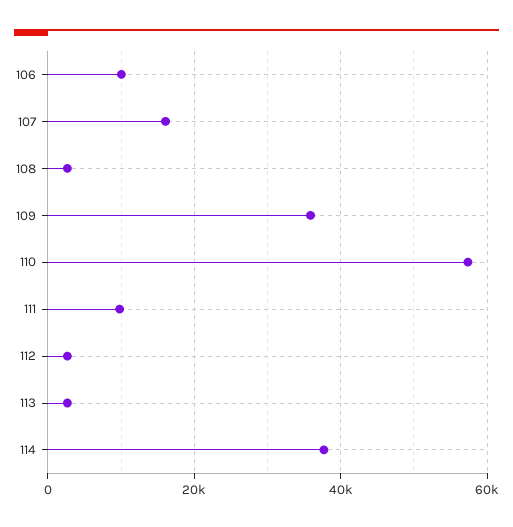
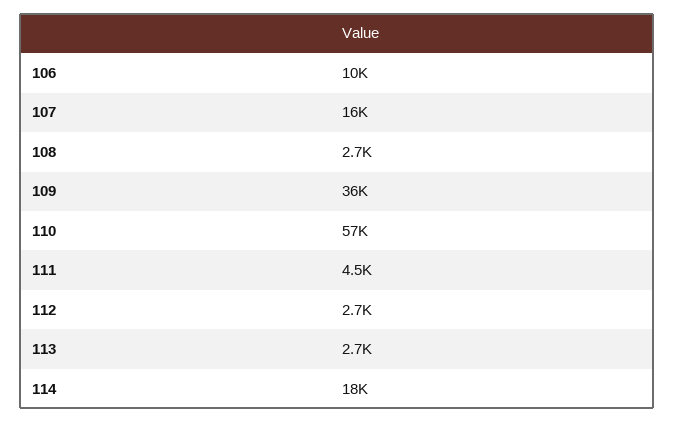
  {
    "106": 10000,
    "107": 16000,
    "108": 2700,
    "109": 36000,
    "110": 57000,
-   "111": 10000,
+   "111": 4500,
    "112": 2700,
    "113": 2700,
-   "114": 38000
+   "114": 18000
  }

